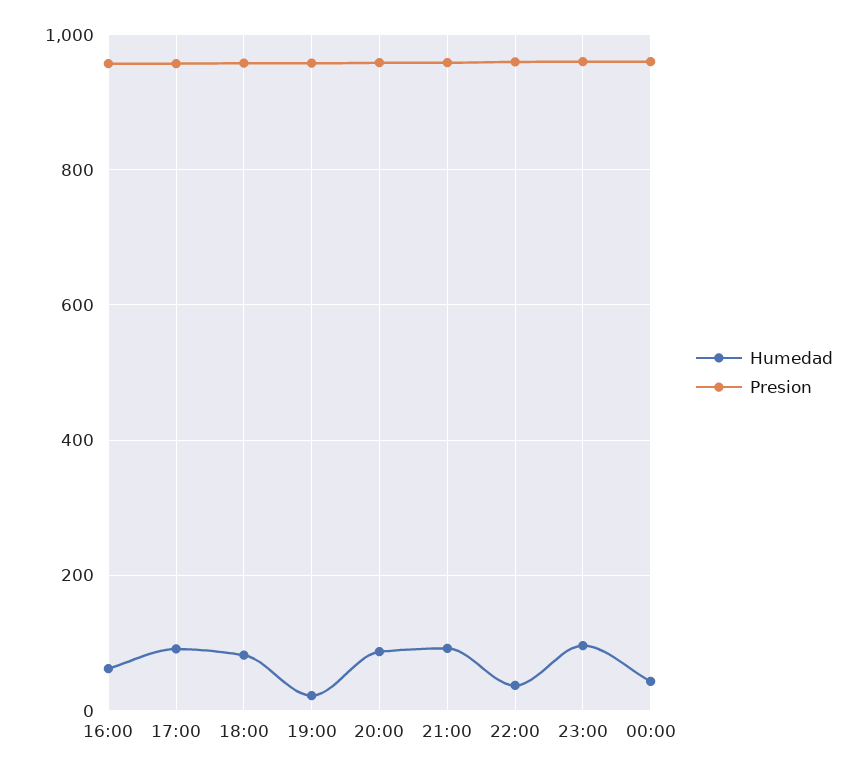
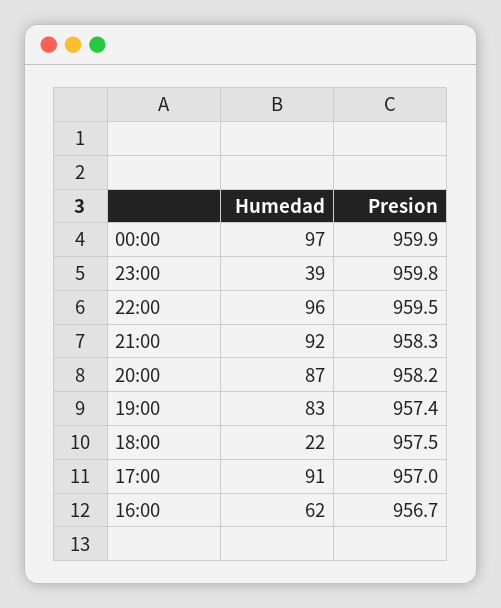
  {
    "Humedad": {
      "16:00": 62,
      "17:00": 91,
-     "18:00": 80,
+     "18:00": 22,
-     "19:00": 20,
+     "19:00": 83,
      "20:00": 87,
      "21:00": 92,
-     "22:00": 40,
+     "22:00": 96,
-     "23:00": 100,
+     "23:00": 39,
-     "00:00": 40
+     "00:00": 97
    },
    "Presion": {
      "16:00": 956.7,
      "17:00": 957,
      "18:00": 957.5,
      "19:00": 957.4,
      "20:00": 958.2,
      "21:00": 958.3,
      "22:00": 959.5,
      "23:00": 959.8,
      "00:00": 959.9
    }
  }

